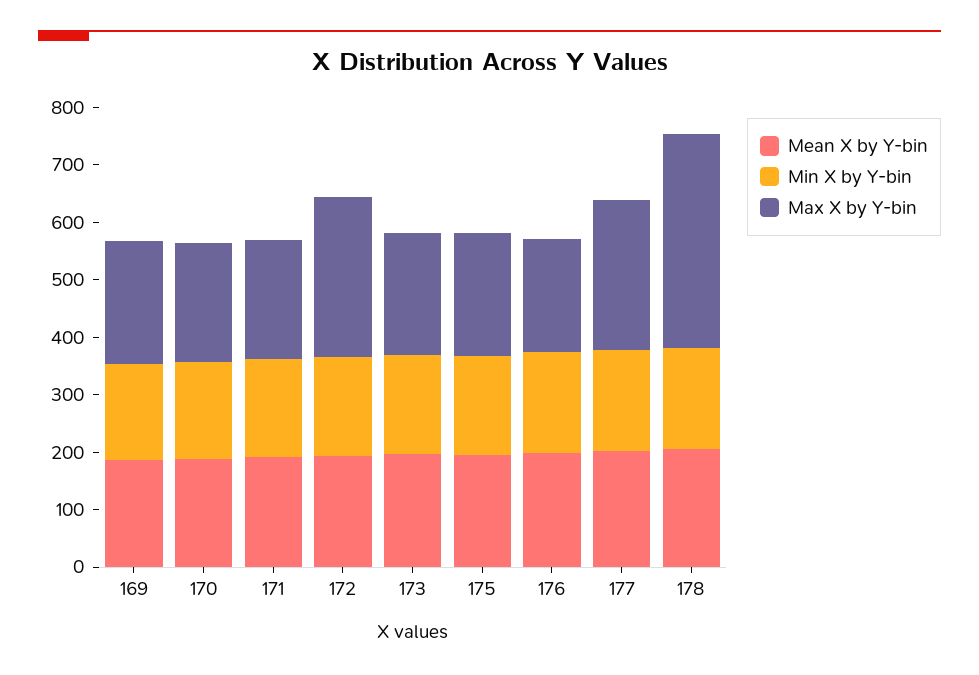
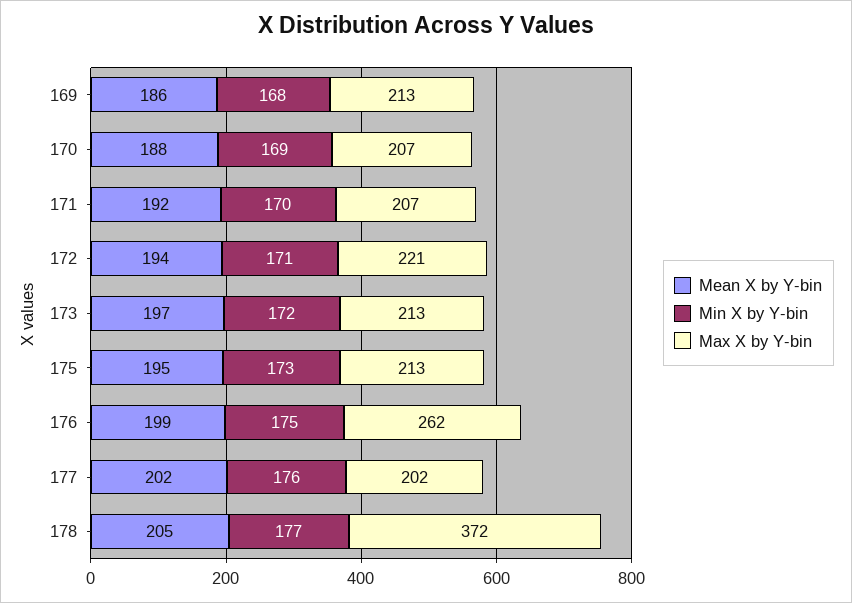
  {
    "Mean X by Y-bin": {
      "169": 186,
      "170": 188,
      "171": 192,
      "172": 194,
      "173": 197,
      "175": 195,
      "176": 199,
      "177": 202,
      "178": 205
    },
    "Min X by Y-bin": {
      "169": 168,
      "170": 169,
      "171": 170,
      "172": 171,
      "173": 172,
      "175": 173,
      "176": 175,
      "177": 176,
      "178": 177
    },
    "Max X by Y-bin": {
      "169": 213,
      "170": 207,
      "171": 207,
-     "172": 280,
+     "172": 221,
      "173": 213,
      "175": 213,
-     "176": 200,
+     "176": 262,
-     "177": 260,
+     "177": 202,
      "178": 372
    }
  }

